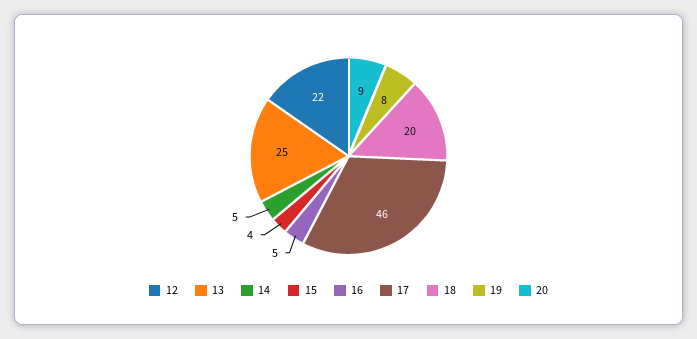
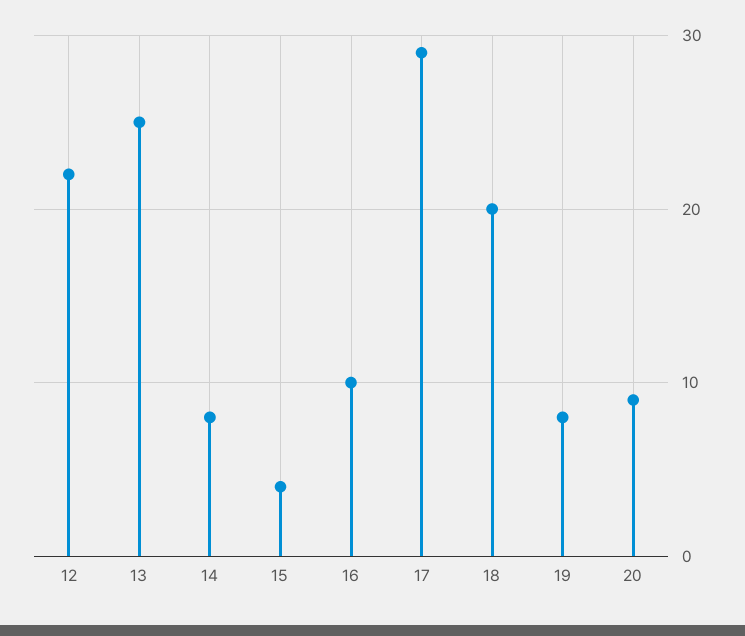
  {
    "12": 22,
    "13": 25,
-   "14": 5,
+   "14": 8,
    "15": 4,
-   "16": 5,
+   "16": 10,
-   "17": 46,
+   "17": 29,
    "18": 20,
    "19": 8,
    "20": 9
  }

